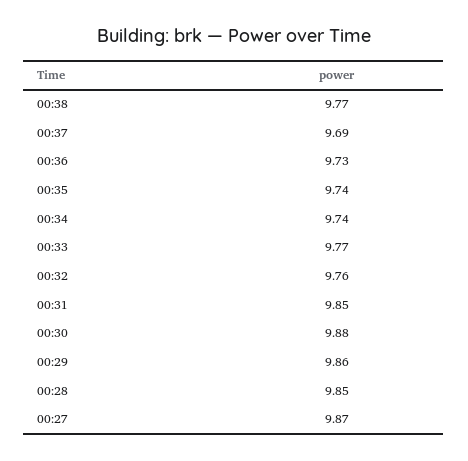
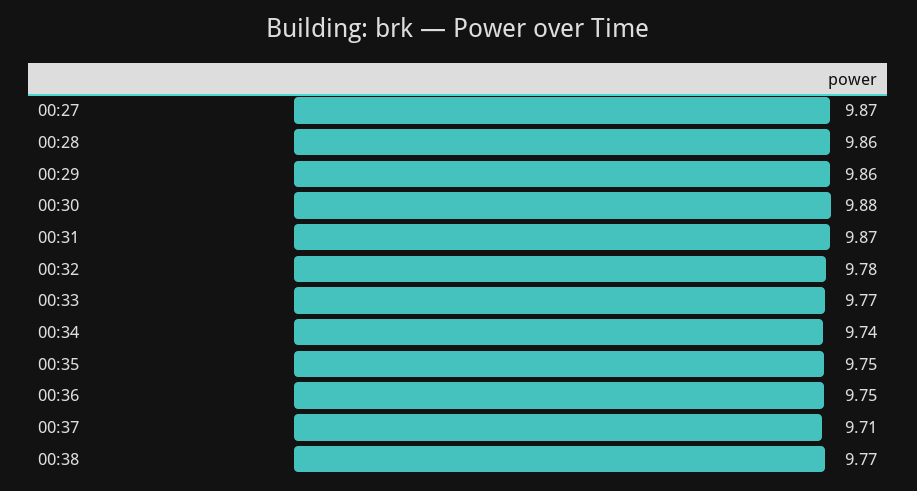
  {
    "00:38": 9.77,
-   "00:37": 9.69,
+   "00:37": 9.71,
-   "00:36": 9.73,
+   "00:36": 9.75,
-   "00:35": 9.74,
+   "00:35": 9.75,
    "00:34": 9.74,
    "00:33": 9.77,
-   "00:32": 9.76,
+   "00:32": 9.78,
-   "00:31": 9.85,
+   "00:31": 9.87,
    "00:30": 9.88,
    "00:29": 9.86,
-   "00:28": 9.85,
+   "00:28": 9.86,
    "00:27": 9.87
  }

